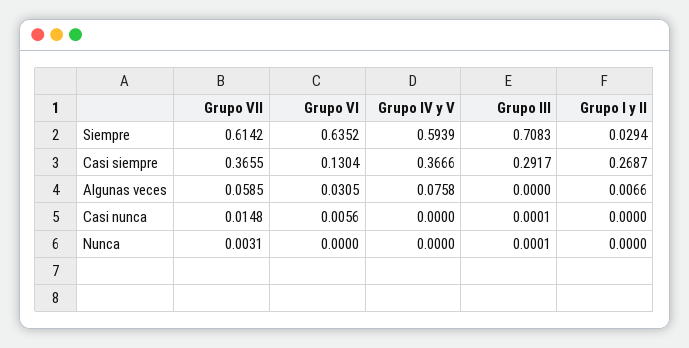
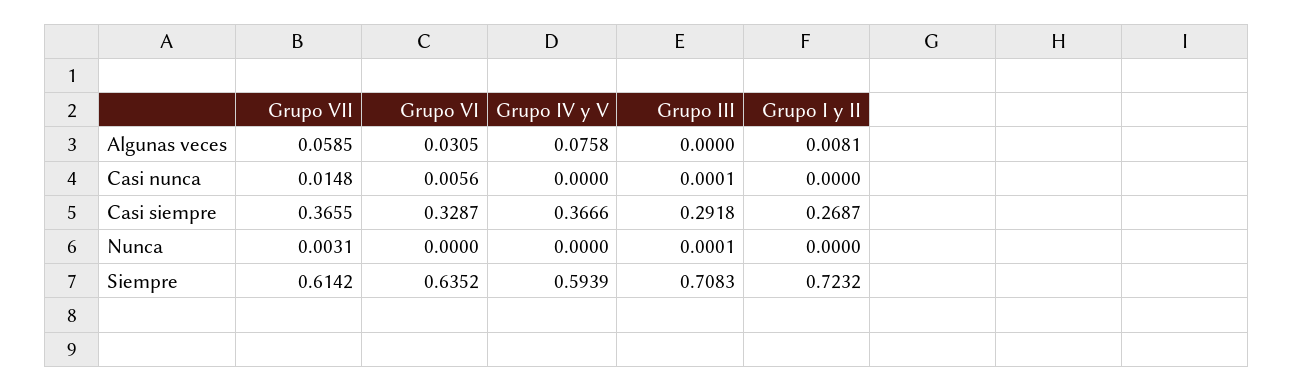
  {
    "Grupo VII": {
      "Siempre": 0.6142,
      "Casi siempre": 0.3655,
      "Algunas veces": 0.0585,
      "Casi nunca": 0.0148,
      "Nunca": 0.0031
    },
    "Grupo VI": {
      "Siempre": 0.6352,
-     "Casi siempre": 0.1304,
+     "Casi siempre": 0.3287,
      "Algunas veces": 0.0305,
      "Casi nunca": 0.0056,
      "Nunca": 0
    },
    "Grupo IV y V": {
      "Siempre": 0.5939,
      "Casi siempre": 0.3666,
      "Algunas veces": 0.0758,
      "Casi nunca": 0,
      "Nunca": 0
    },
    "Grupo III": {
      "Siempre": 0.7083,
-     "Casi siempre": 0.2917,
+     "Casi siempre": 0.2918,
      "Algunas veces": 0,
      "Casi nunca": 0.0001,
      "Nunca": 0.0001
    },
    "Grupo I y II": {
-     "Siempre": 0.0294,
+     "Siempre": 0.7232,
      "Casi siempre": 0.2687,
-     "Algunas veces": 0.0066,
+     "Algunas veces": 0.0081,
      "Casi nunca": 0,
      "Nunca": 0
    }
  }

